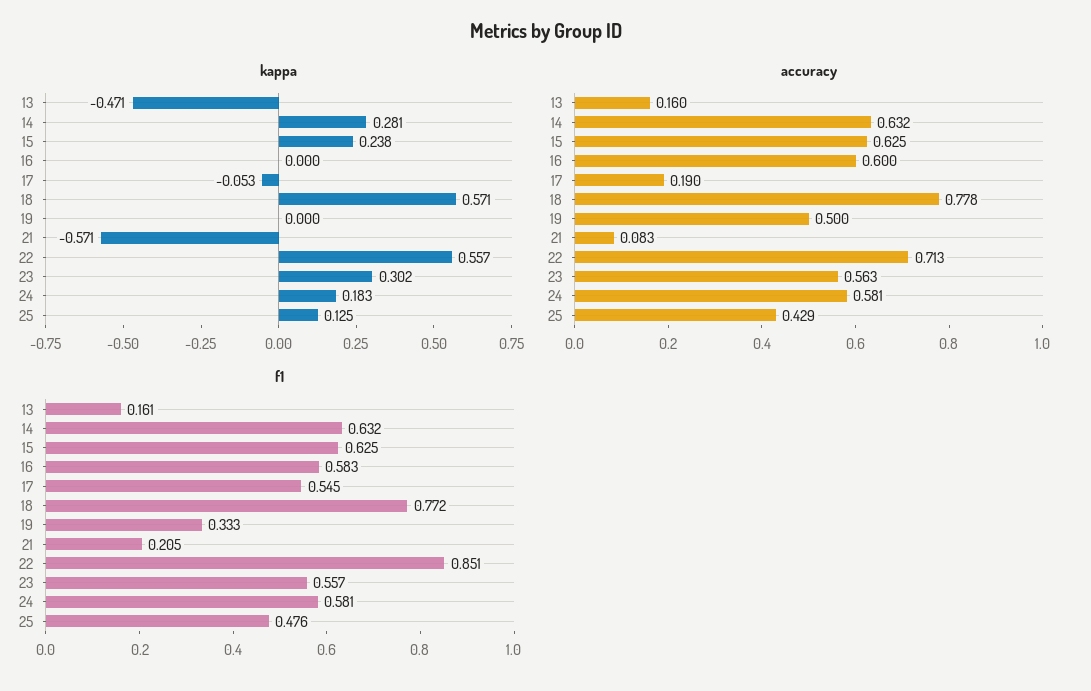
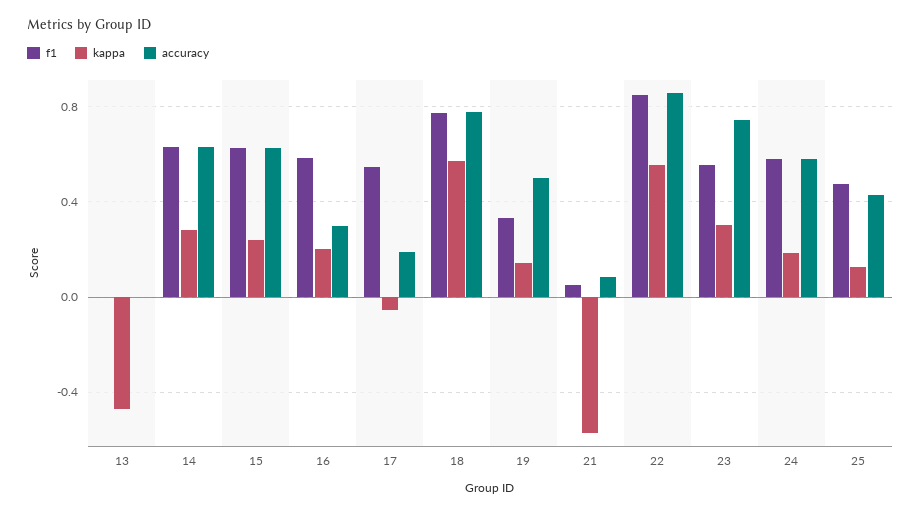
  {
    "kappa": {
      "13": -0.471,
      "14": 0.281,
      "15": 0.238,
-     "16": 0,
+     "16": 0.2,
      "17": -0.053,
      "18": 0.571,
-     "19": 0,
+     "19": 0.15,
      "21": -0.571,
      "22": 0.557,
      "23": 0.302,
      "24": 0.183,
      "25": 0.125
    },
    "accuracy": {
-     "13": 0.16,
+     "13": 0,
      "14": 0.632,
      "15": 0.625,
-     "16": 0.6,
+     "16": 0.3,
      "17": 0.19,
      "18": 0.778,
      "19": 0.5,
      "21": 0.083,
-     "22": 0.713,
+     "22": 0.85,
-     "23": 0.563,
+     "23": 0.75,
      "24": 0.581,
      "25": 0.429
    },
    "f1": {
-     "13": 0.161,
+     "13": 0,
      "14": 0.632,
      "15": 0.625,
      "16": 0.583,
      "17": 0.545,
      "18": 0.772,
      "19": 0.333,
-     "21": 0.205,
+     "21": 0.05,
      "22": 0.851,
      "23": 0.557,
      "24": 0.581,
      "25": 0.476
    }
  }

